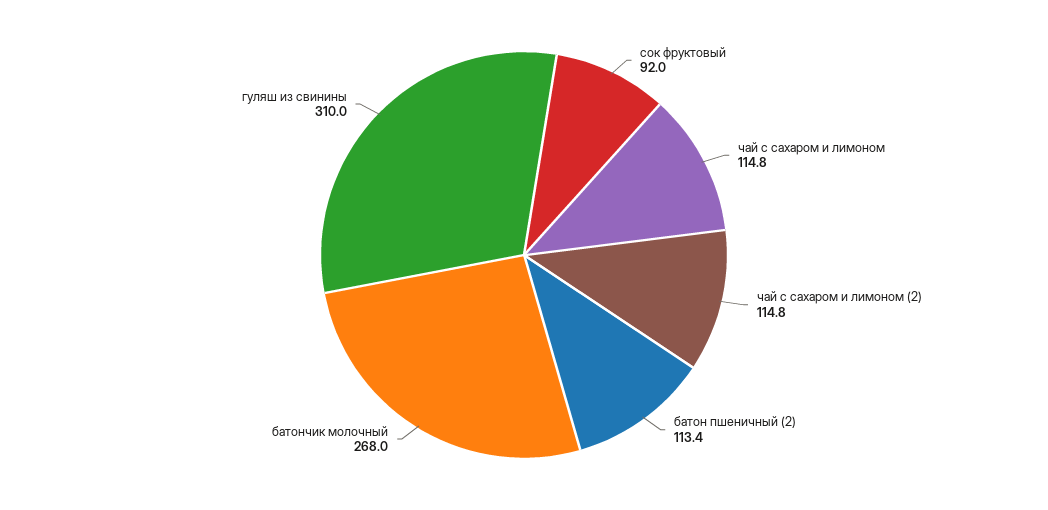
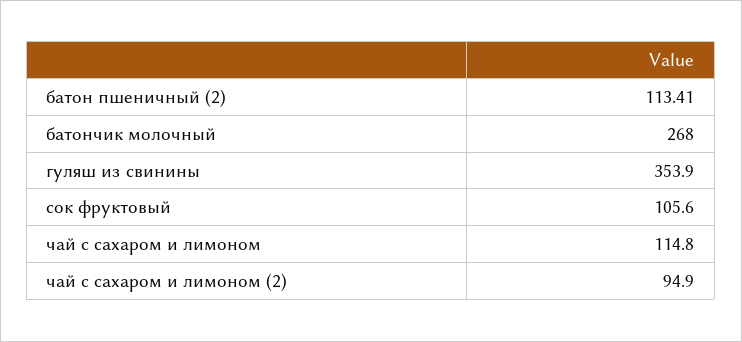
  {
-   "сок фруктовый": 92,
+   "сок фруктовый": 105.6,
    "чай с сахаром и лимоном": 114.8,
-   "чай с сахаром и лимоном (2)": 114.8,
+   "чай с сахаром и лимоном (2)": 94.9,
    "батон пшеничный (2)": 113.41,
    "батончик молочный": 268,
-   "гуляш из свинины": 310
+   "гуляш из свинины": 353.9
  }

